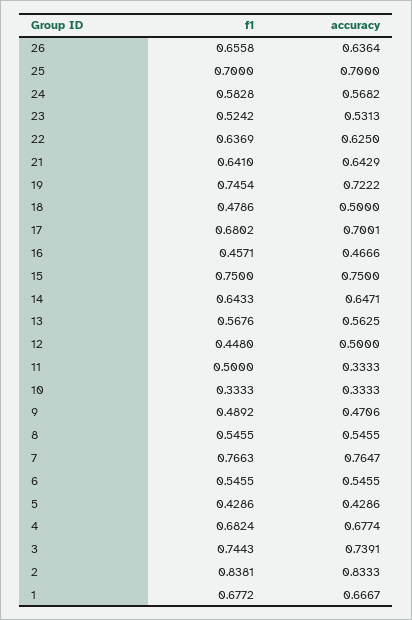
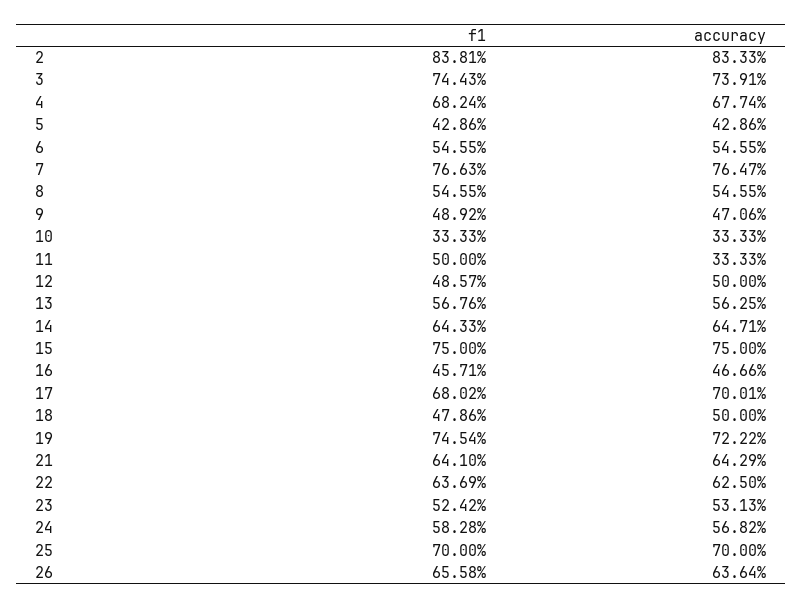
  {
    "f1": {
      "26": 0.6558,
      "25": 0.7,
      "24": 0.5828,
      "23": 0.5242,
      "22": 0.6369,
      "21": 0.641,
      "19": 0.7454,
      "18": 0.4786,
      "17": 0.6802,
      "16": 0.4571,
      "15": 0.75,
      "14": 0.6433,
      "13": 0.5676,
-     "12": 0.448,
+     "12": 0.4857,
      "11": 0.5,
      "10": 0.3333,
      "9": 0.4892,
      "8": 0.5455,
      "7": 0.7663,
      "6": 0.5455,
      "5": 0.4286,
      "4": 0.6824,
      "3": 0.7443,
-     "2": 0.8381,
+     "2": 0.8381
-     "1": 0.6772
    },
    "accuracy": {
      "26": 0.6364,
      "25": 0.7,
      "24": 0.5682,
      "23": 0.5313,
      "22": 0.625,
      "21": 0.6429,
      "19": 0.7222,
      "18": 0.5,
      "17": 0.7001,
      "16": 0.4666,
      "15": 0.75,
      "14": 0.6471,
      "13": 0.5625,
      "12": 0.5,
      "11": 0.3333,
      "10": 0.3333,
      "9": 0.4706,
      "8": 0.5455,
      "7": 0.7647,
      "6": 0.5455,
      "5": 0.4286,
      "4": 0.6774,
      "3": 0.7391,
-     "2": 0.8333,
+     "2": 0.8333
-     "1": 0.6667
    }
  }

